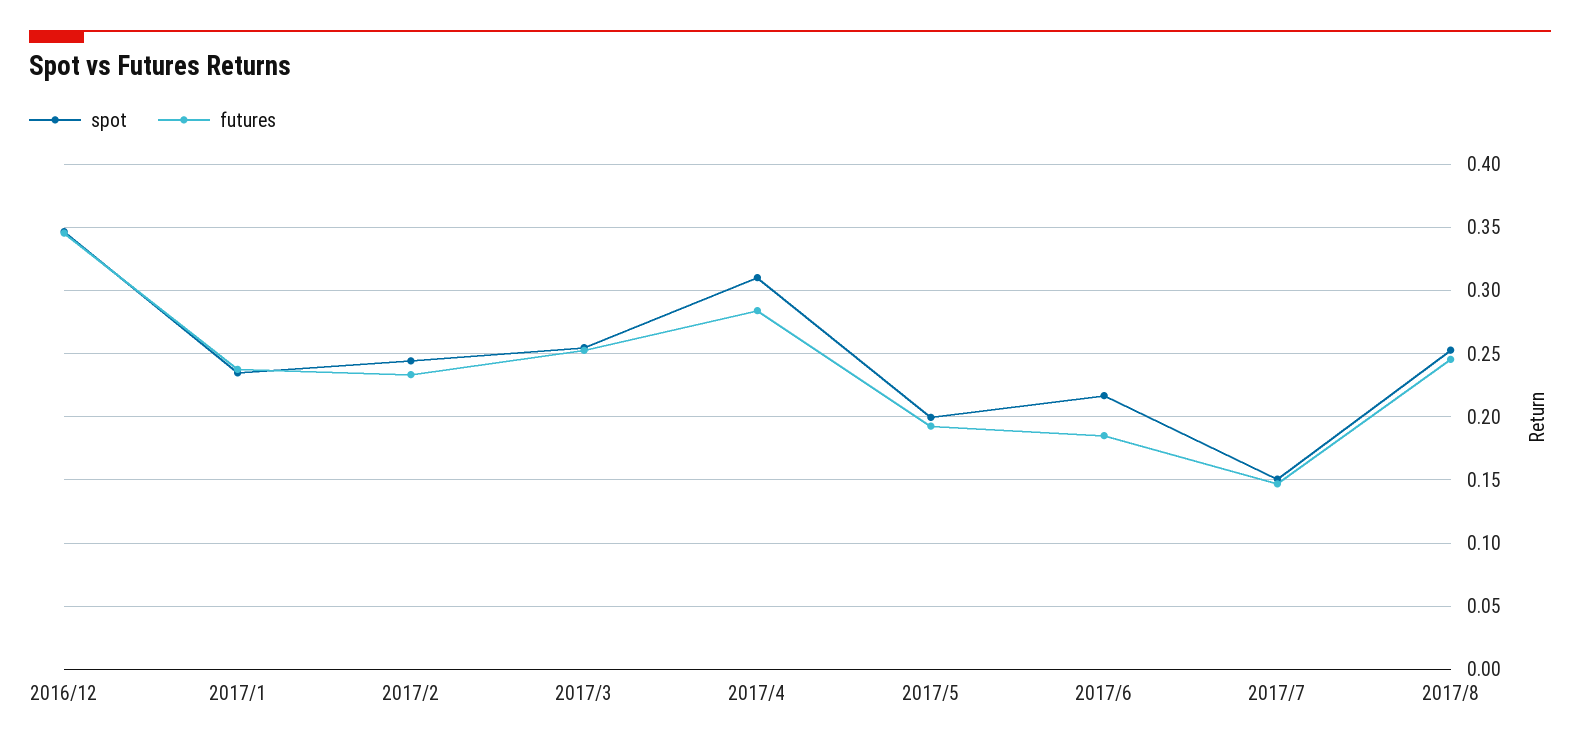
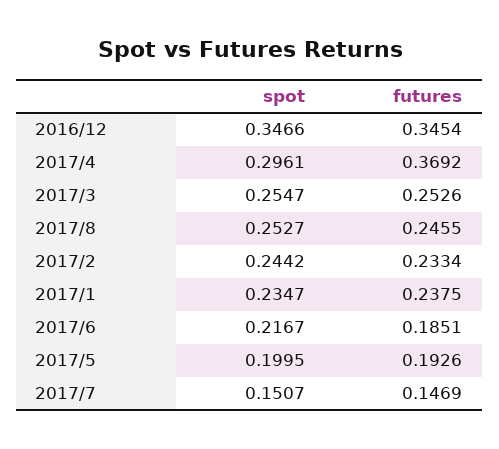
  {
    "spot": {
      "2016/12": 0.3466,
      "2017/1": 0.2347,
      "2017/2": 0.2442,
      "2017/3": 0.2547,
-     "2017/4": 0.31,
+     "2017/4": 0.2961,
      "2017/5": 0.1995,
      "2017/6": 0.2167,
      "2017/7": 0.1507,
      "2017/8": 0.2527
    },
    "futures": {
      "2016/12": 0.3454,
      "2017/1": 0.2375,
      "2017/2": 0.2334,
      "2017/3": 0.2526,
-     "2017/4": 0.285,
+     "2017/4": 0.3692,
      "2017/5": 0.1926,
      "2017/6": 0.1851,
      "2017/7": 0.1469,
      "2017/8": 0.2455
    }
  }

